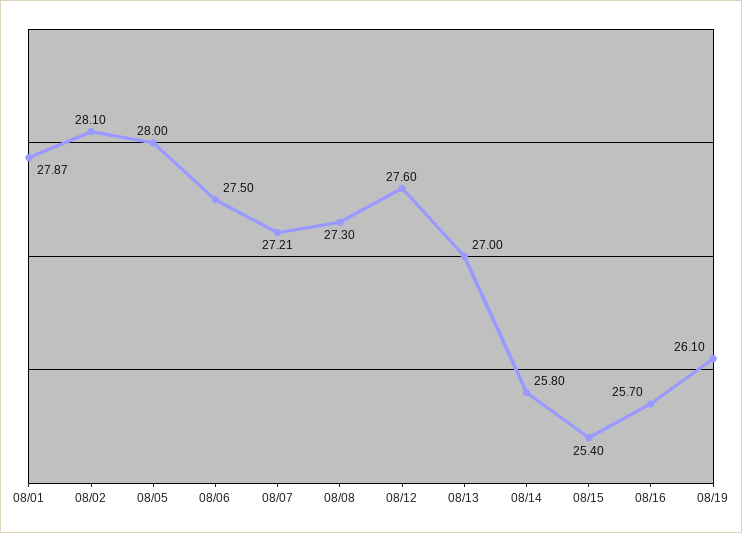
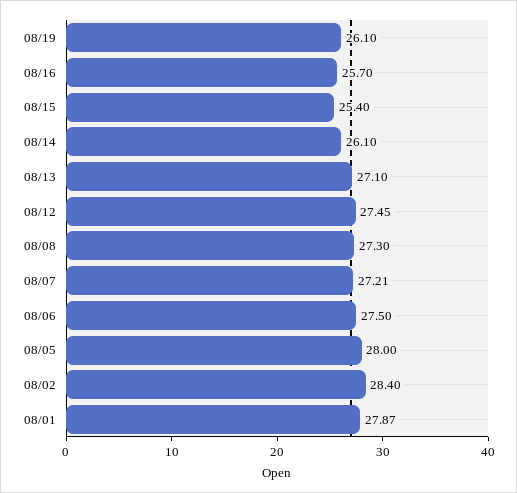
  {
    "08/01": 27.87,
-   "08/02": 28.1,
+   "08/02": 28.4,
    "08/05": 28,
    "08/06": 27.5,
    "08/07": 27.21,
    "08/08": 27.3,
-   "08/12": 27.6,
+   "08/12": 27.45,
-   "08/13": 27,
+   "08/13": 27.1,
-   "08/14": 25.8,
+   "08/14": 26.1,
    "08/15": 25.4,
    "08/16": 25.7,
    "08/19": 26.1
  }

